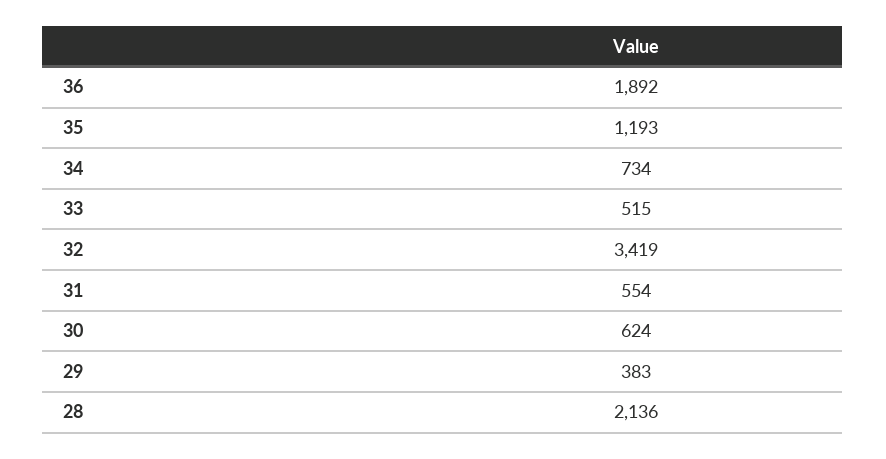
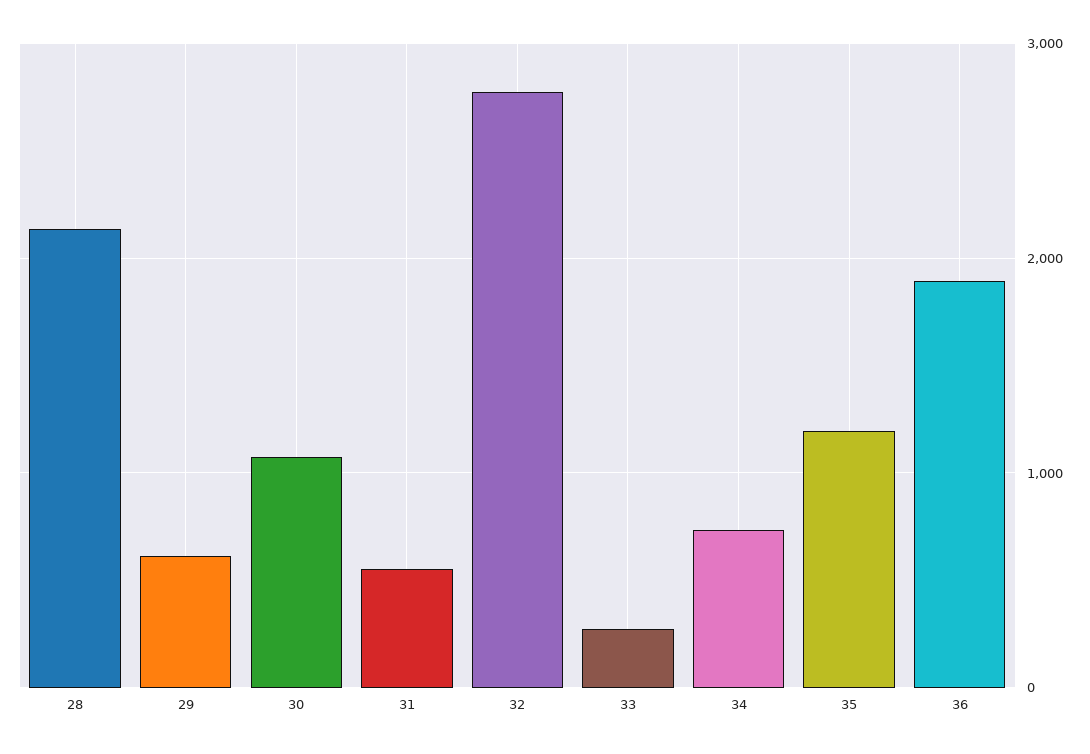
  {
    "36": 1892,
    "35": 1193,
    "34": 734,
-   "33": 515,
+   "33": 300,
-   "32": 3419,
+   "32": 2800,
    "31": 554,
-   "30": 624,
+   "30": 1100,
-   "29": 383,
+   "29": 600,
    "28": 2136
  }

